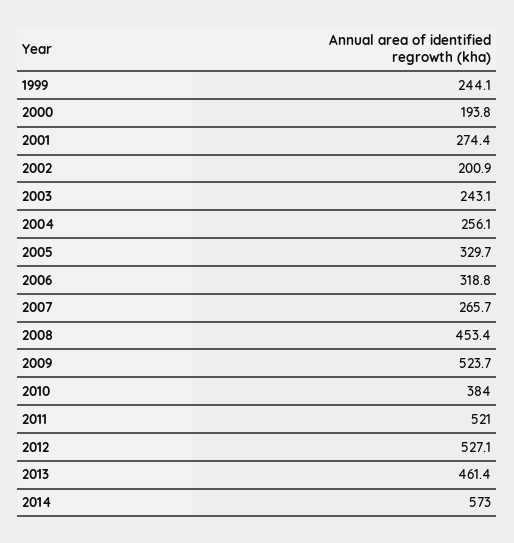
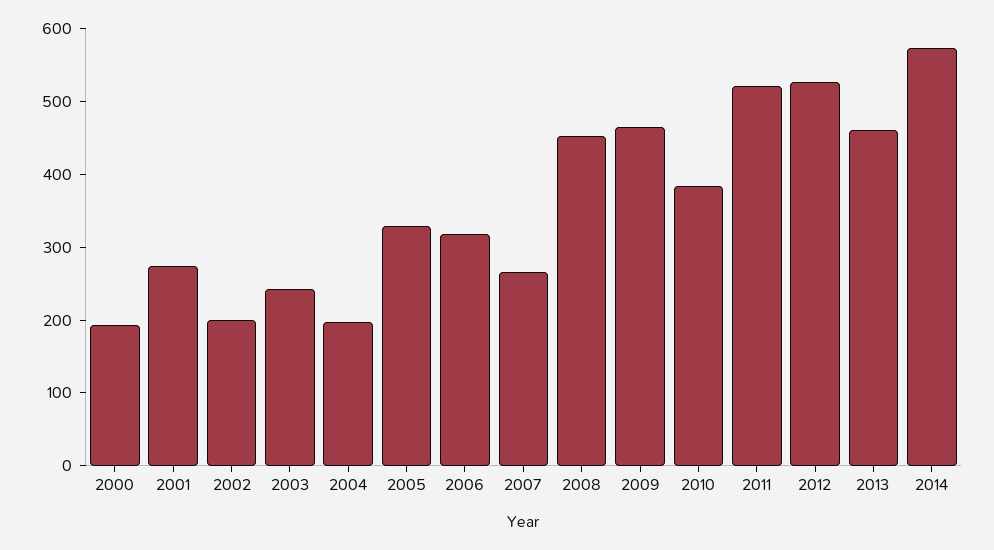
  {
-   "1999": 244.1,
    "2000": 193.8,
    "2001": 274.4,
    "2002": 200.9,
    "2003": 243.1,
-   "2004": 256.1,
+   "2004": 200,
    "2005": 329.7,
    "2006": 318.8,
    "2007": 265.7,
    "2008": 453.4,
-   "2009": 523.7,
+   "2009": 460,
    "2010": 384,
    "2011": 521,
    "2012": 527.1,
    "2013": 461.4,
    "2014": 573
  }

